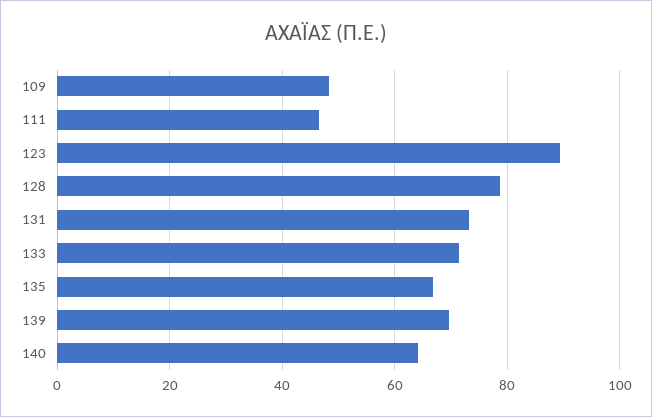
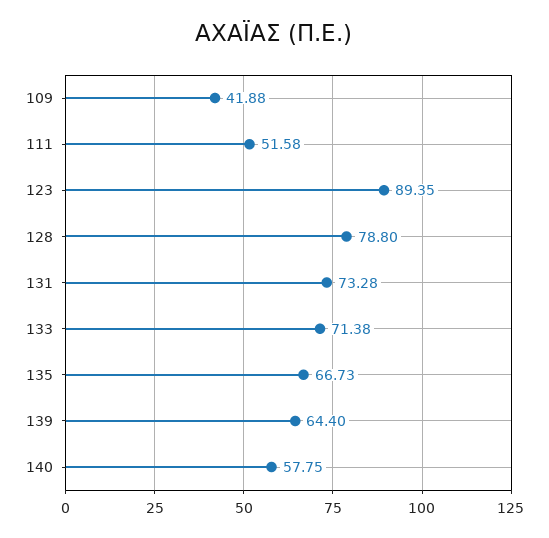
  {
-   "109": 48,
+   "109": 41.88,
-   "111": 46,
+   "111": 51.58,
    "123": 89.35,
    "128": 78.8,
    "131": 73.28,
    "133": 71.38,
    "135": 66.73,
-   "139": 70,
+   "139": 64.4,
-   "140": 64
+   "140": 57.75
  }

